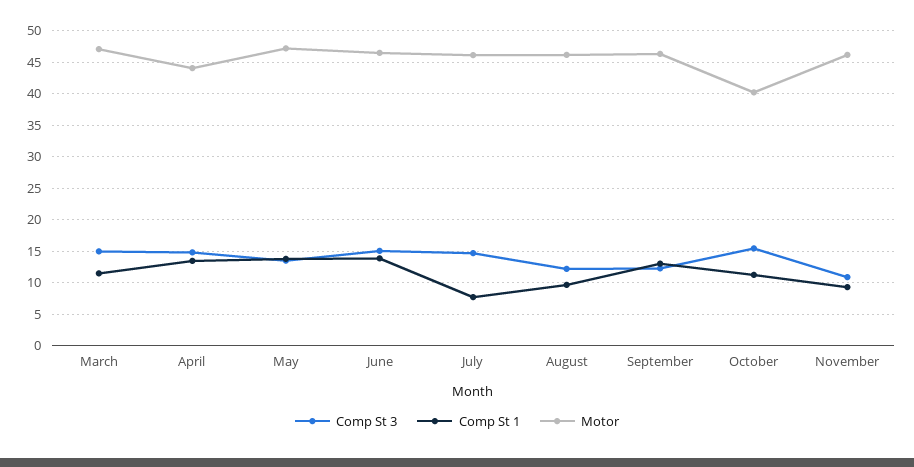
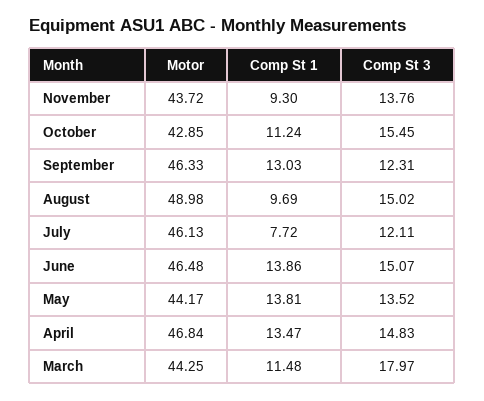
  {
    "Comp St 3": {
-     "March": 15,
+     "March": 17.97,
      "April": 14.83,
      "May": 13.52,
      "June": 15.07,
-     "July": 15,
+     "July": 12.11,
-     "August": 12,
+     "August": 15.02,
      "September": 12.31,
      "October": 15.45,
-     "November": 11
+     "November": 13.76
    },
    "Comp St 1": {
      "March": 11.48,
      "April": 13.47,
      "May": 13.81,
      "June": 13.86,
      "July": 7.72,
      "August": 9.69,
      "September": 13.03,
      "October": 11.24,
      "November": 9.3
    },
    "Motor": {
-     "March": 47,
+     "March": 44.25,
-     "April": 44,
+     "April": 46.84,
-     "May": 47,
+     "May": 44.17,
      "June": 46.48,
      "July": 46.13,
-     "August": 46,
+     "August": 48.98,
      "September": 46.33,
-     "October": 40,
+     "October": 42.85,
-     "November": 46
+     "November": 43.72
    }
  }

